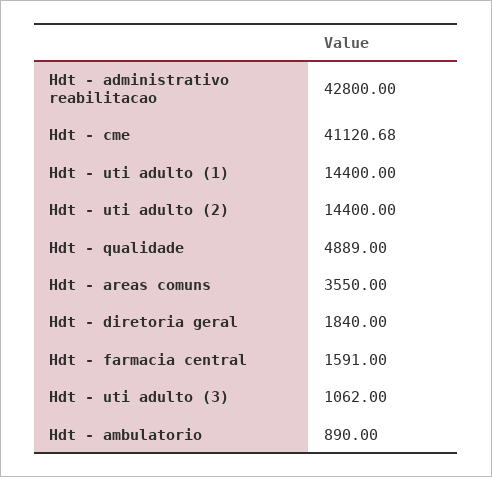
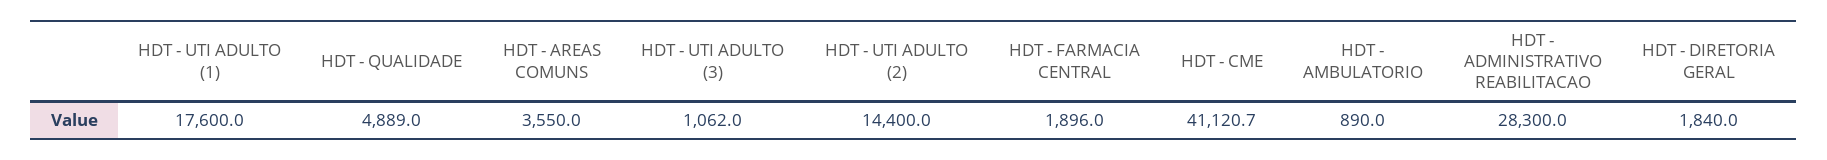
  {
-   "Hdt - administrativo reabilitacao": 42800,
+   "Hdt - administrativo reabilitacao": 28300,
    "Hdt - cme": 41120.68,
-   "Hdt - uti adulto (1)": 14400,
+   "Hdt - uti adulto (1)": 17600,
    "Hdt - uti adulto (2)": 14400,
    "Hdt - qualidade": 4889,
    "Hdt - areas comuns": 3550,
    "Hdt - diretoria geral": 1840,
-   "Hdt - farmacia central": 1591,
+   "Hdt - farmacia central": 1896,
    "Hdt - uti adulto (3)": 1062,
    "Hdt - ambulatorio": 890
  }

